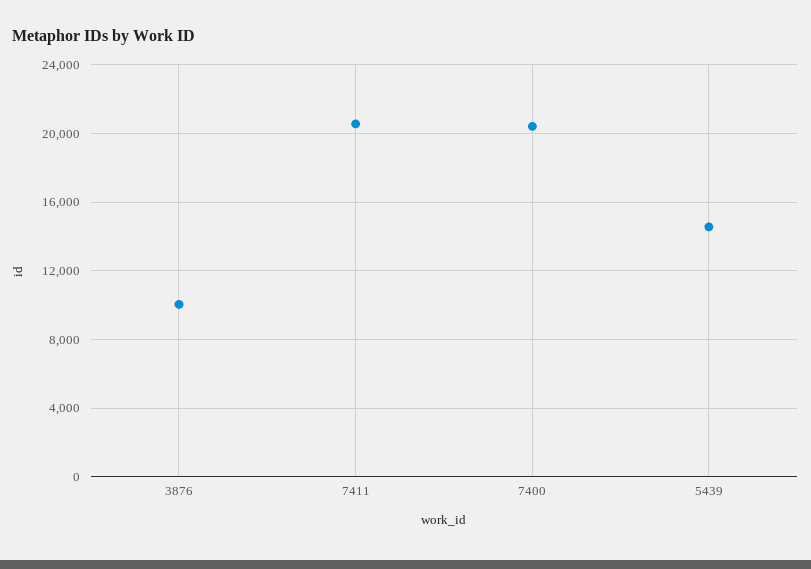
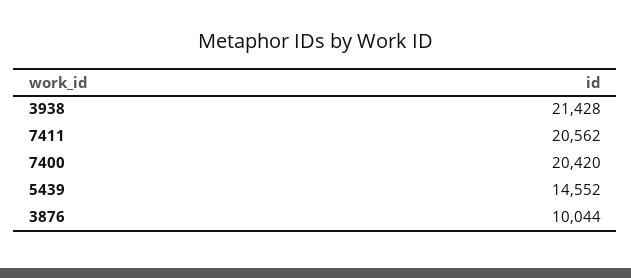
  {
    "3876": 10044,
    "7411": 20562,
    "7400": 20420,
-   "5439": 14552
+   "5439": 14552,
+   "3938": 21428
  }

